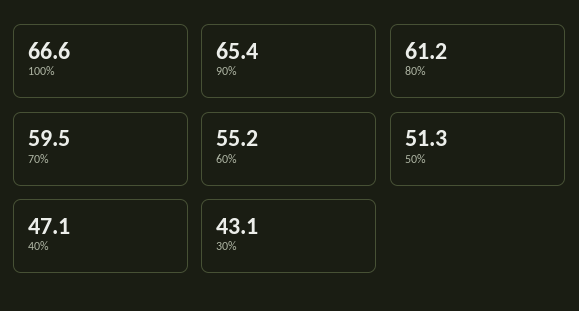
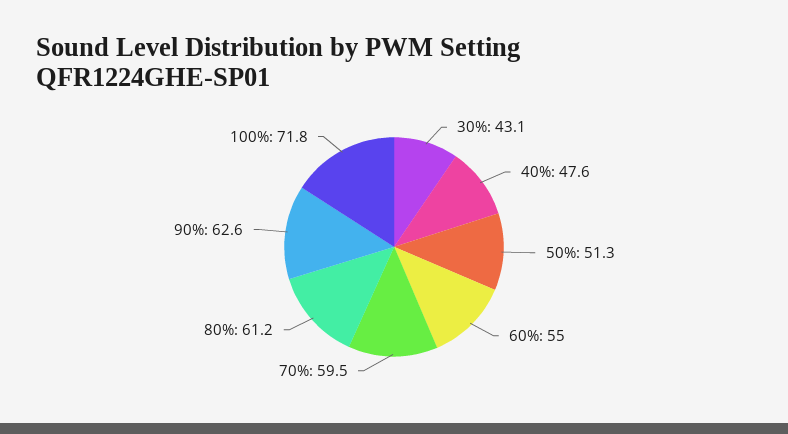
  {
-   "100%": 66.6,
+   "100%": 71.8,
-   "90%": 65.4,
+   "90%": 62.6,
    "80%": 61.2,
    "70%": 59.5,
-   "60%": 55.2,
+   "60%": 55,
    "50%": 51.3,
-   "40%": 47.1,
+   "40%": 47.6,
    "30%": 43.1
  }

